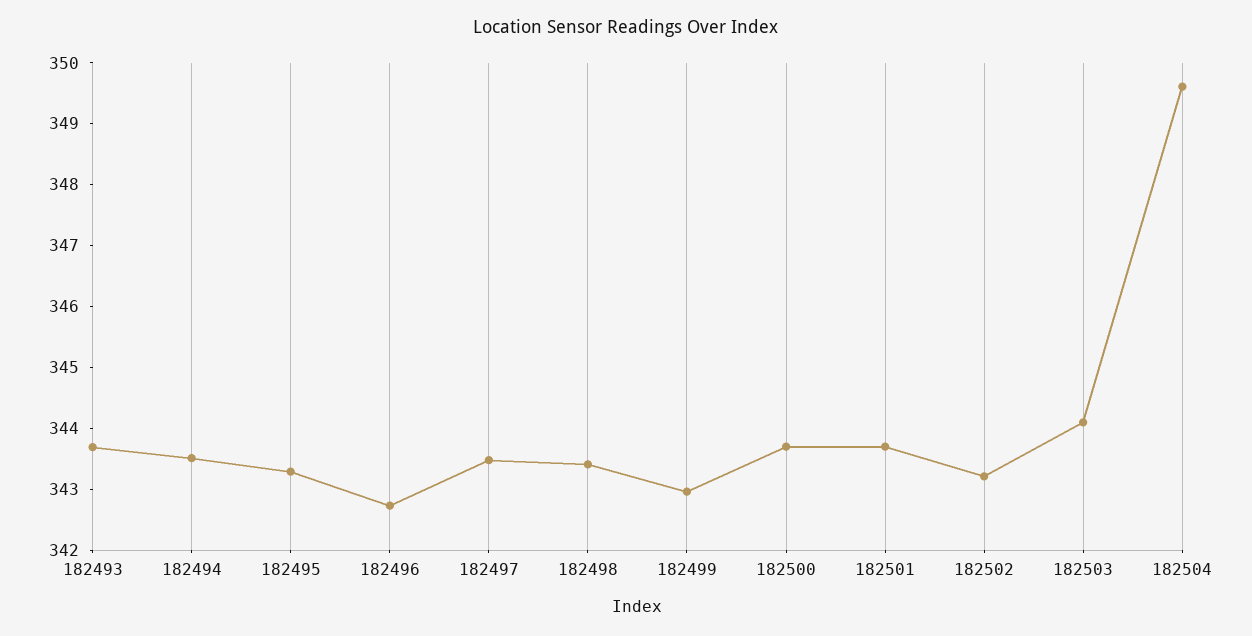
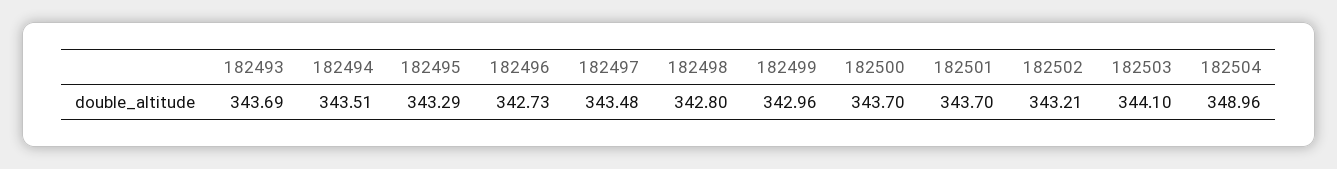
  {
    "182493": 343.69,
    "182494": 343.51,
    "182495": 343.29,
    "182496": 342.73,
    "182497": 343.48,
-   "182498": 343.4,
+   "182498": 342.8,
    "182499": 342.96,
    "182500": 343.7,
    "182501": 343.7,
    "182502": 343.21,
    "182503": 344.1,
-   "182504": 349.6
+   "182504": 348.96
  }

